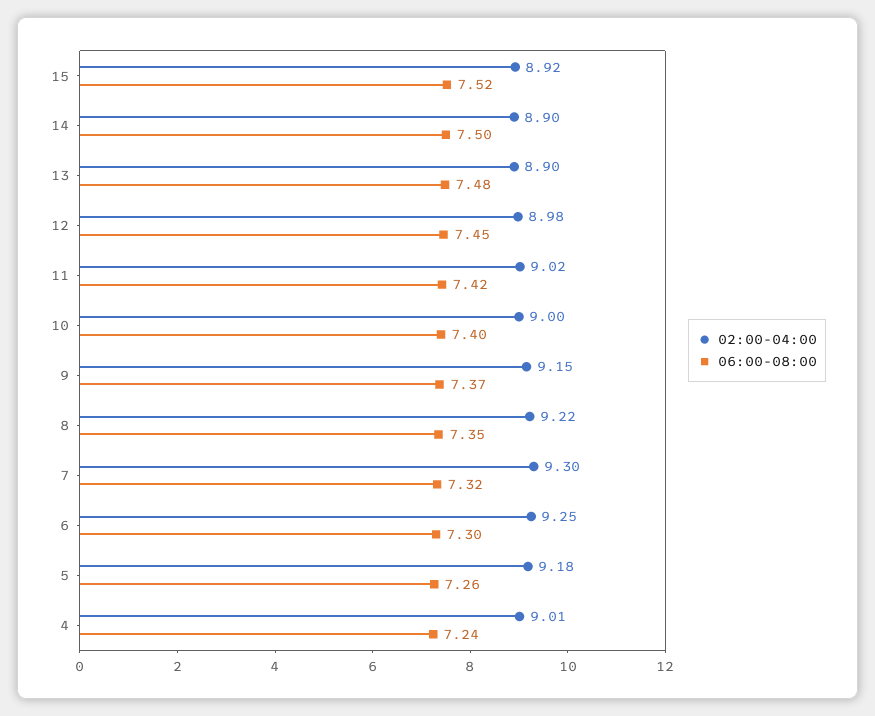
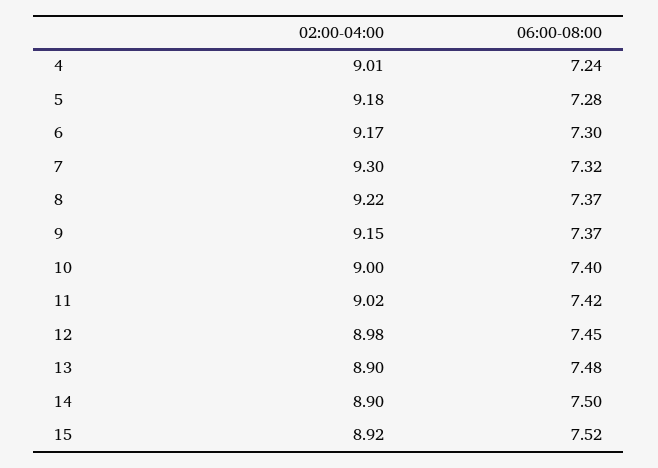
  {
    "02:00-04:00": {
      "15": 8.92,
      "14": 8.9,
      "13": 8.9,
      "12": 8.98,
      "11": 9.02,
      "10": 9,
      "9": 9.15,
      "8": 9.22,
      "7": 9.3,
-     "6": 9.25,
+     "6": 9.17,
      "5": 9.18,
      "4": 9.01
    },
    "06:00-08:00": {
      "15": 7.52,
      "14": 7.5,
      "13": 7.48,
      "12": 7.45,
      "11": 7.42,
      "10": 7.4,
      "9": 7.37,
-     "8": 7.35,
+     "8": 7.37,
      "7": 7.32,
      "6": 7.3,
-     "5": 7.26,
+     "5": 7.28,
      "4": 7.24
    }
  }

